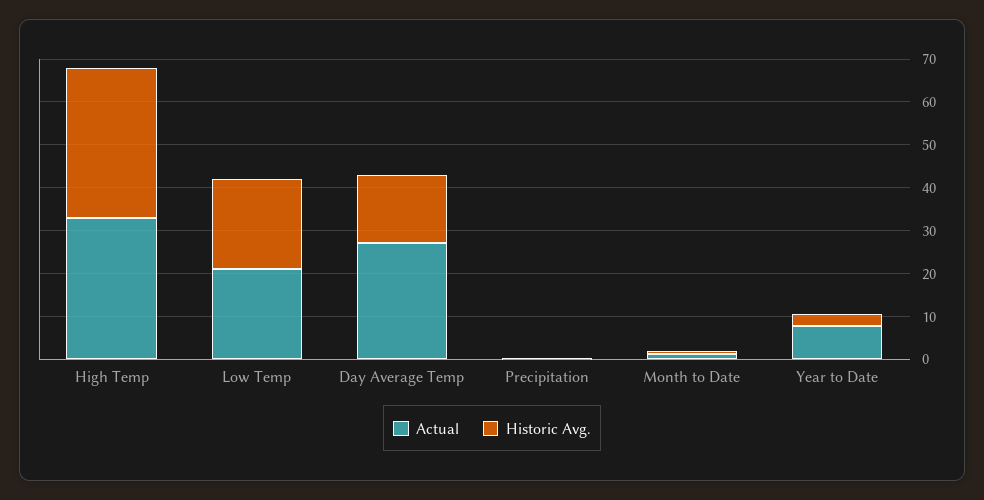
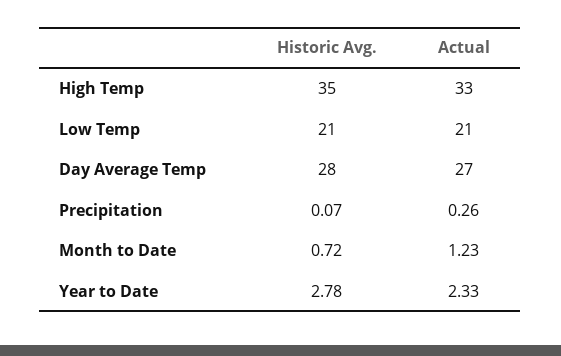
  {
    "Actual": {
      "High Temp": 33,
      "Low Temp": 21,
      "Day Average Temp": 27,
      "Precipitation": 0.26,
      "Month to Date": 1.23,
-     "Year to Date": 8
+     "Year to Date": 2.33
    },
    "Historic Avg.": {
      "High Temp": 35,
      "Low Temp": 21,
-     "Day Average Temp": 16,
+     "Day Average Temp": 28,
      "Precipitation": 0.07,
      "Month to Date": 0.72,
      "Year to Date": 2.78
    }
  }

